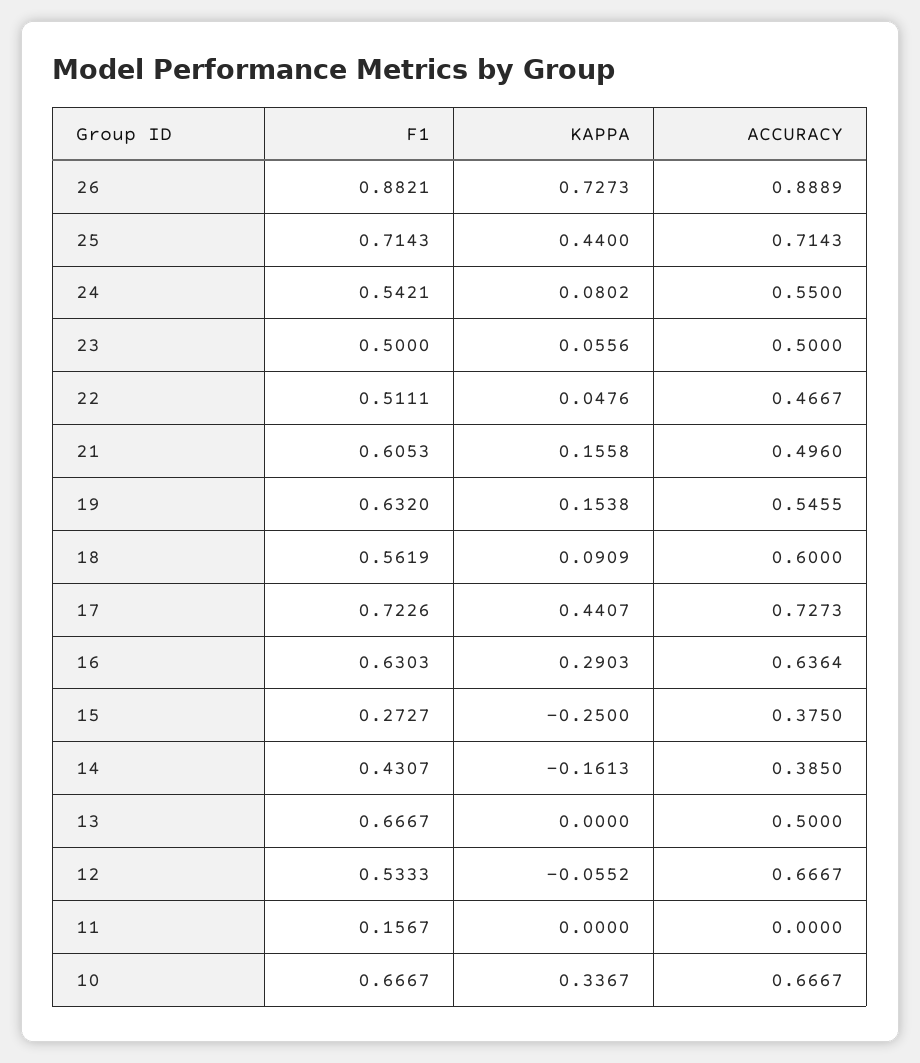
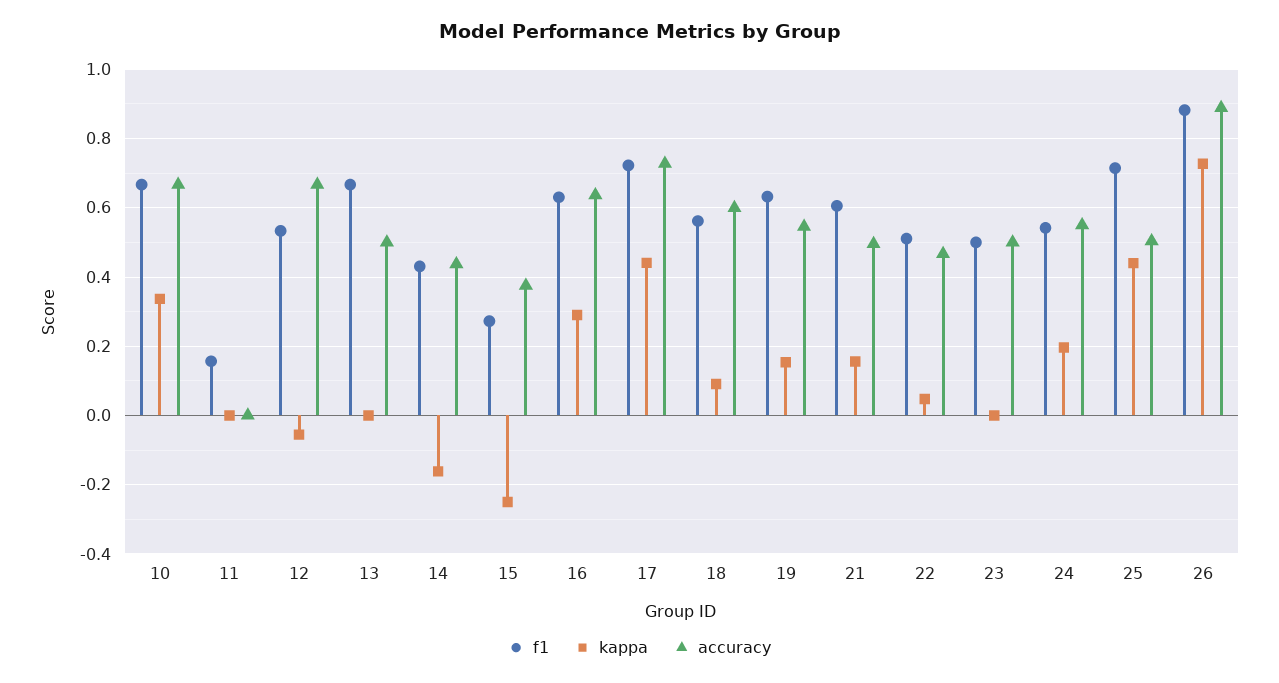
  {
    "F1": {
      "26": 0.8821,
      "25": 0.7143,
      "24": 0.5421,
      "23": 0.5,
      "22": 0.5111,
      "21": 0.6053,
      "19": 0.632,
      "18": 0.5619,
      "17": 0.7226,
      "16": 0.6303,
      "15": 0.2727,
      "14": 0.4307,
      "13": 0.6667,
      "12": 0.5333,
      "11": 0.1567,
      "10": 0.6667
    },
    "KAPPA": {
      "26": 0.7273,
      "25": 0.44,
-     "24": 0.0802,
+     "24": 0.2,
-     "23": 0.0556,
+     "23": 0,
      "22": 0.0476,
      "21": 0.1558,
      "19": 0.1538,
      "18": 0.0909,
      "17": 0.4407,
      "16": 0.2903,
      "15": -0.25,
      "14": -0.1613,
      "13": 0,
      "12": -0.0552,
      "11": 0,
      "10": 0.3367
    },
    "ACCURACY": {
      "26": 0.8889,
-     "25": 0.7143,
+     "25": 0.5,
      "24": 0.55,
      "23": 0.5,
      "22": 0.4667,
      "21": 0.496,
      "19": 0.5455,
      "18": 0.6,
      "17": 0.7273,
      "16": 0.6364,
      "15": 0.375,
-     "14": 0.385,
+     "14": 0.44,
      "13": 0.5,
      "12": 0.6667,
      "11": 0,
      "10": 0.6667
    }
  }

